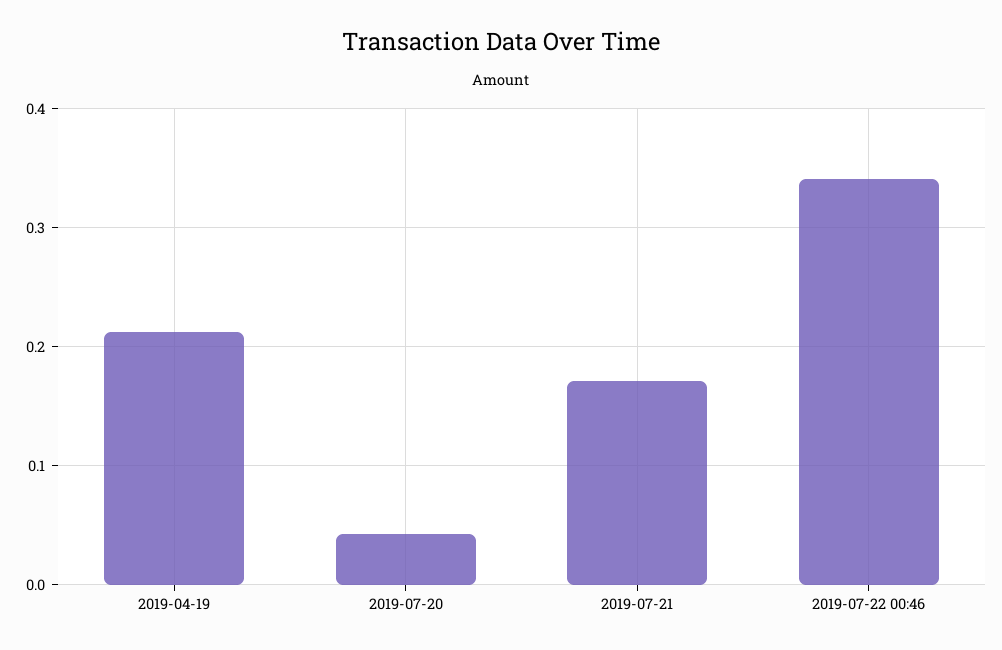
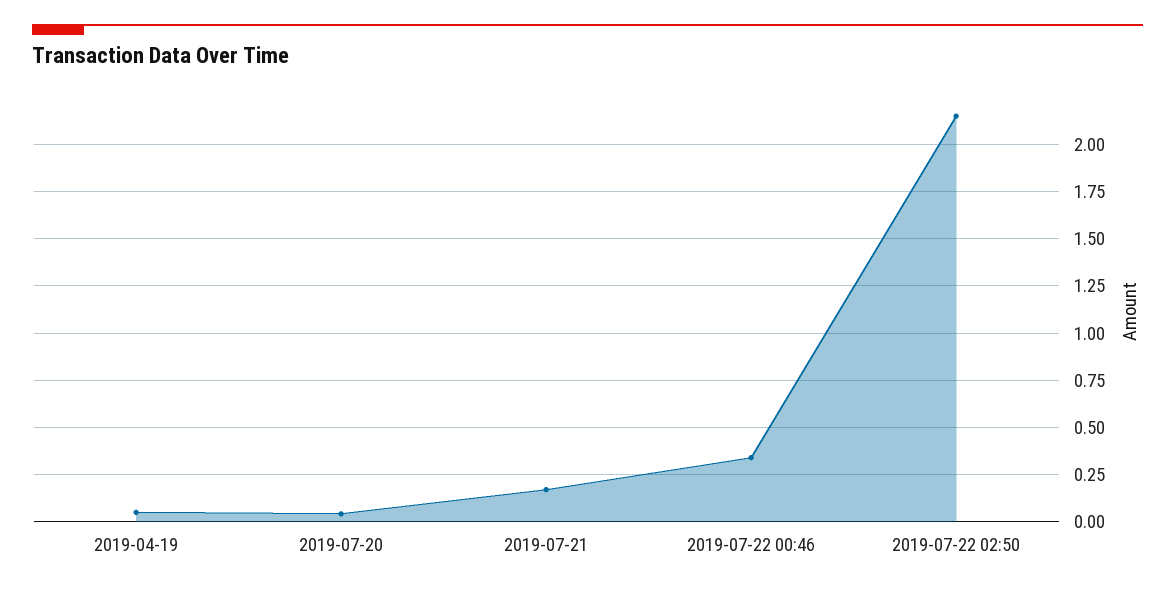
  {
-   "2019-04-19": 0.21,
+   "2019-04-19": 0.05,
    "2019-07-20": 0.04,
    "2019-07-21": 0.17,
-   "2019-07-22 00:46": 0.34
+   "2019-07-22 00:46": 0.34,
+   "2019-07-22 02:50": 2.15
  }

